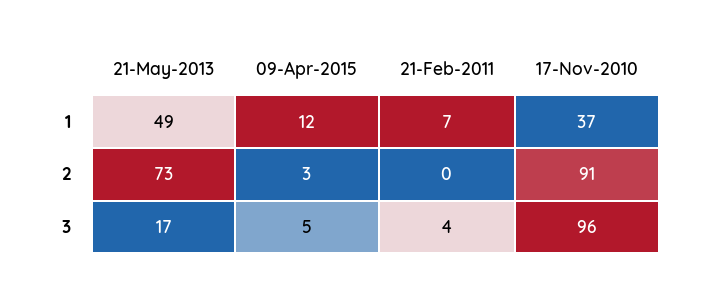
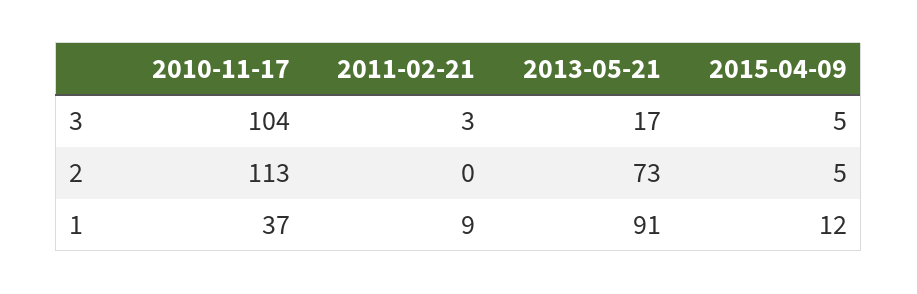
  {
    "21-May-2013": {
-     "1": 49,
+     "1": 91,
      "2": 73,
      "3": 17
    },
    "09-Apr-2015": {
      "1": 12,
-     "2": 3,
+     "2": 5,
      "3": 5
    },
    "21-Feb-2011": {
-     "1": 7,
+     "1": 9,
      "2": 0,
-     "3": 4
+     "3": 3
    },
    "17-Nov-2010": {
      "1": 37,
-     "2": 91,
+     "2": 113,
-     "3": 96
+     "3": 104
    }
  }

